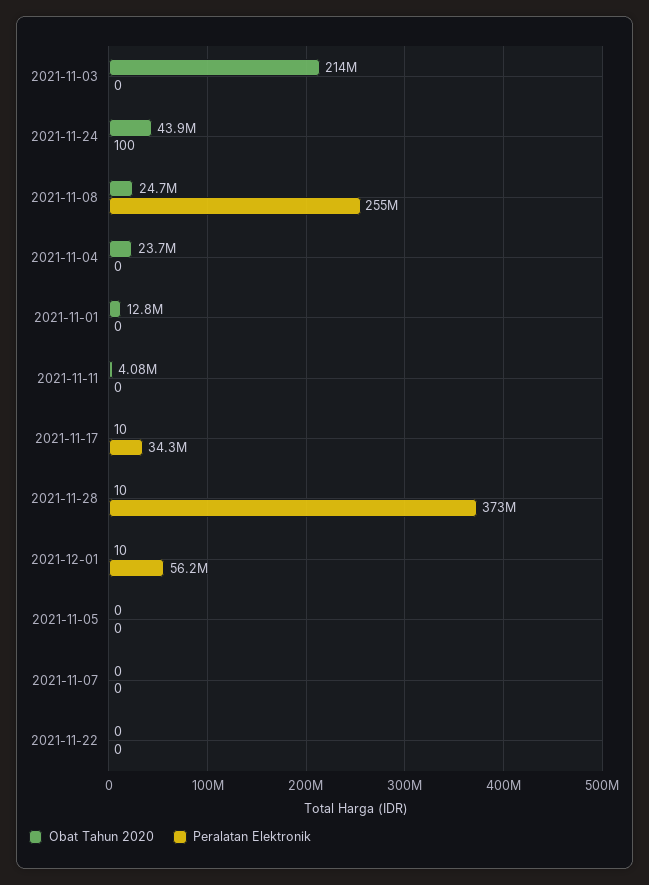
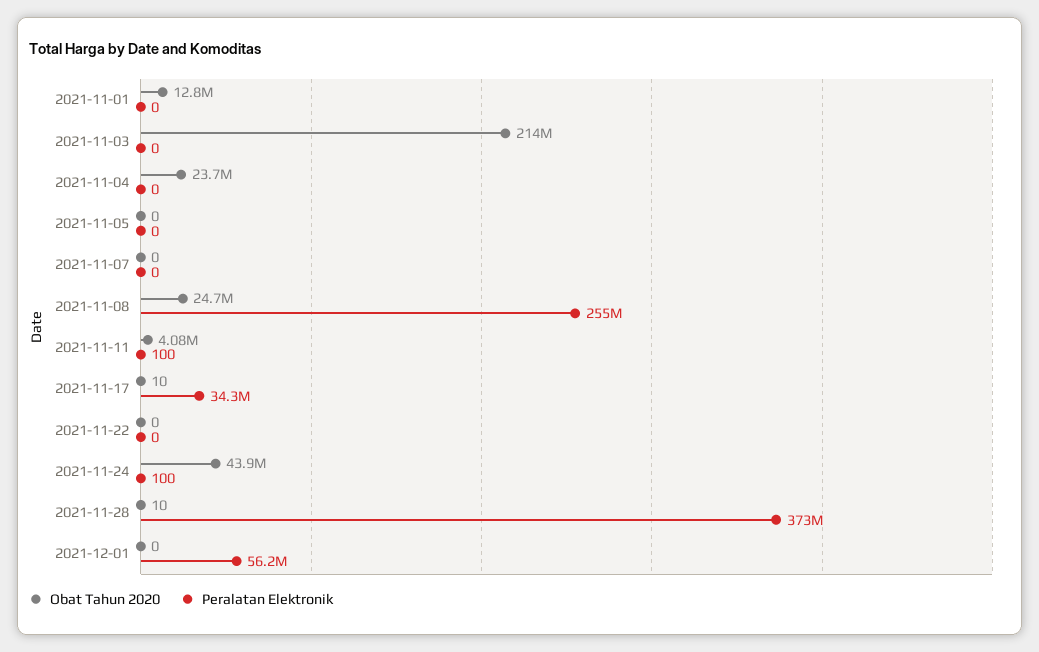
  {
    "Obat Tahun 2020": {
      "2021-11-03": 214000000,
      "2021-11-24": 43900000,
      "2021-11-08": 24700000,
      "2021-11-04": 23700000,
      "2021-11-01": 12800000,
      "2021-11-11": 4080000,
      "2021-11-17": 10,
      "2021-11-28": 10,
-     "2021-12-01": 10,
+     "2021-12-01": 0,
      "2021-11-05": 0,
      "2021-11-07": 0,
      "2021-11-22": 0
    },
    "Peralatan Elektronik": {
      "2021-11-03": 0,
      "2021-11-24": 100,
      "2021-11-08": 255000000,
      "2021-11-04": 0,
      "2021-11-01": 0,
-     "2021-11-11": 0,
+     "2021-11-11": 100,
      "2021-11-17": 34300000,
      "2021-11-28": 373000000,
      "2021-12-01": 56200000,
      "2021-11-05": 0,
      "2021-11-07": 0,
      "2021-11-22": 0
    }
  }

